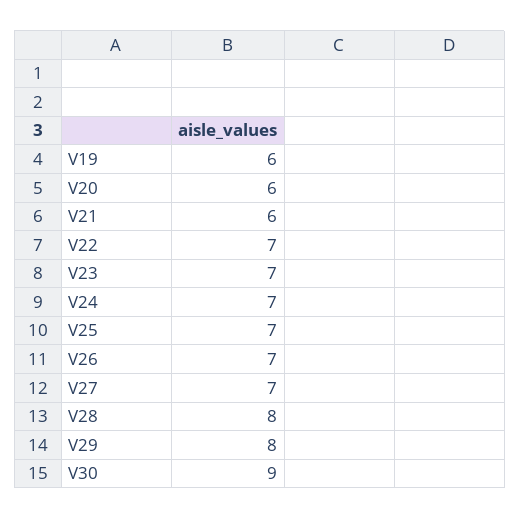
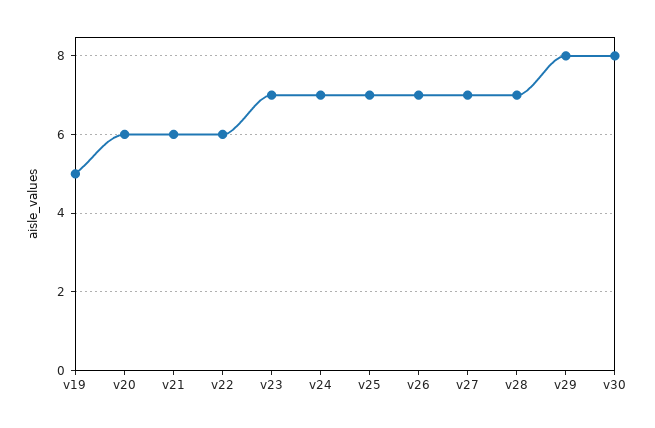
  {
-   "V19": 6,
+   "V19": 5,
    "V20": 6,
    "V21": 6,
-   "V22": 7,
+   "V22": 6,
    "V23": 7,
    "V24": 7,
    "V25": 7,
    "V26": 7,
    "V27": 7,
-   "V28": 8,
+   "V28": 7,
    "V29": 8,
-   "V30": 9
+   "V30": 8
  }

